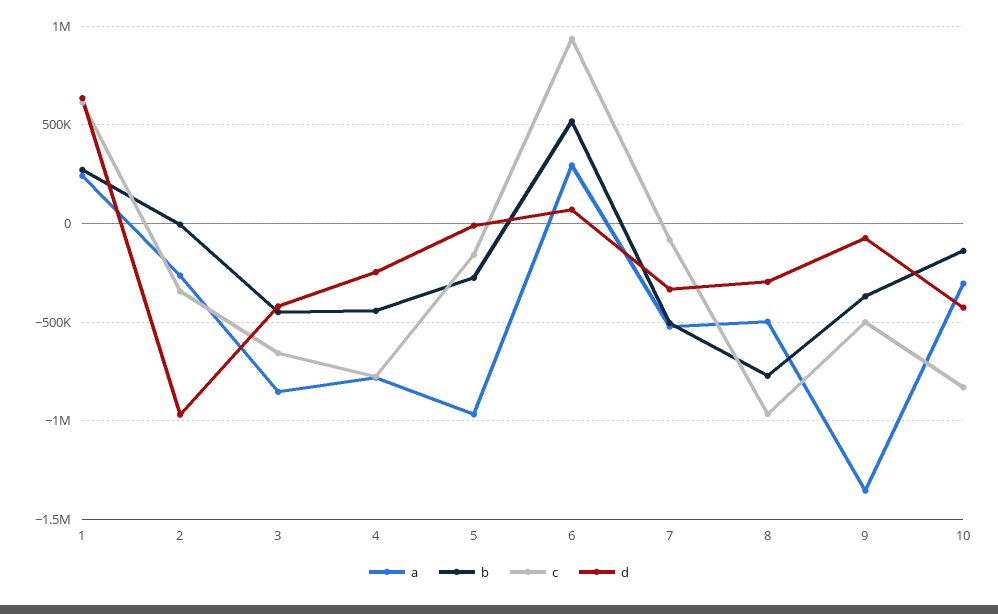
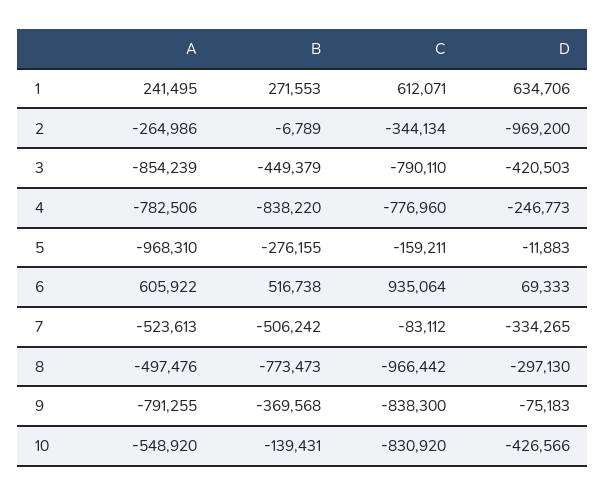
  {
    "a": {
      "1": 241495,
      "2": -264986,
      "3": -854239,
      "4": -782506,
      "5": -968310,
-     "6": 300000,
+     "6": 605922,
      "7": -523613,
      "8": -497476,
-     "9": -1350000,
+     "9": -791255,
-     "10": -300000
+     "10": -548920
    },
    "b": {
      "1": 271553,
      "2": -6789,
      "3": -449379,
-     "4": -450000,
+     "4": -838220,
      "5": -276155,
      "6": 516738,
      "7": -506242,
      "8": -773473,
      "9": -369568,
      "10": -139431
    },
    "c": {
      "1": 612071,
      "2": -344134,
-     "3": -650000,
+     "3": -790110,
      "4": -776960,
      "5": -159211,
      "6": 935064,
      "7": -83112,
      "8": -966442,
-     "9": -500000,
+     "9": -838300,
      "10": -830920
    },
    "d": {
      "1": 634706,
      "2": -969200,
      "3": -420503,
      "4": -246773,
      "5": -11883,
      "6": 69333,
      "7": -334265,
      "8": -297130,
      "9": -75183,
      "10": -426566
    }
  }

